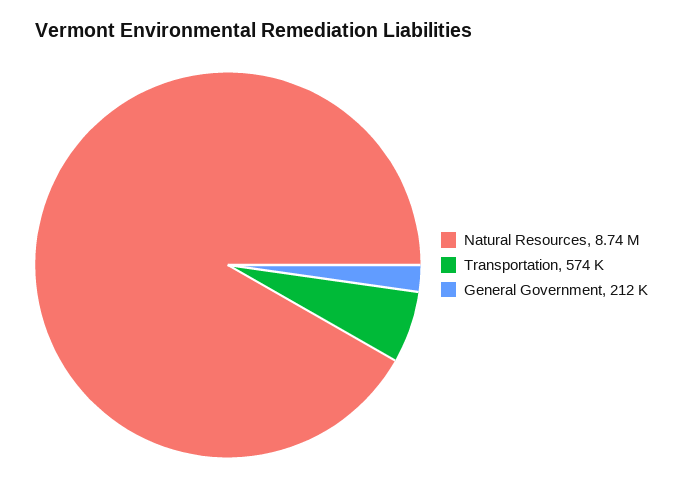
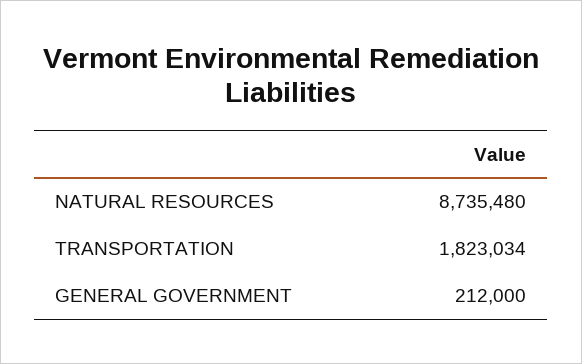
  {
    "Natural Resources": 8735480,
-   "Transportation": 574000,
+   "Transportation": 1823034,
    "General Government": 212000
  }

